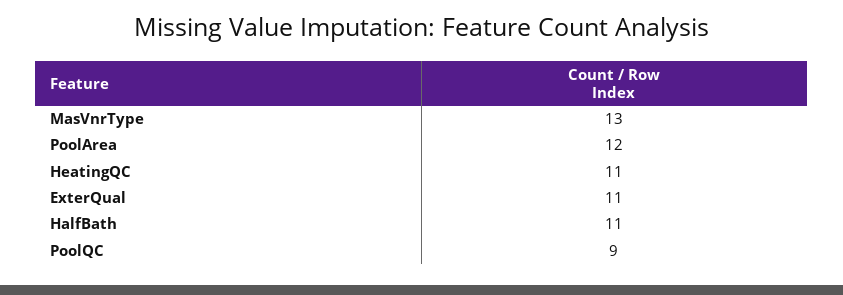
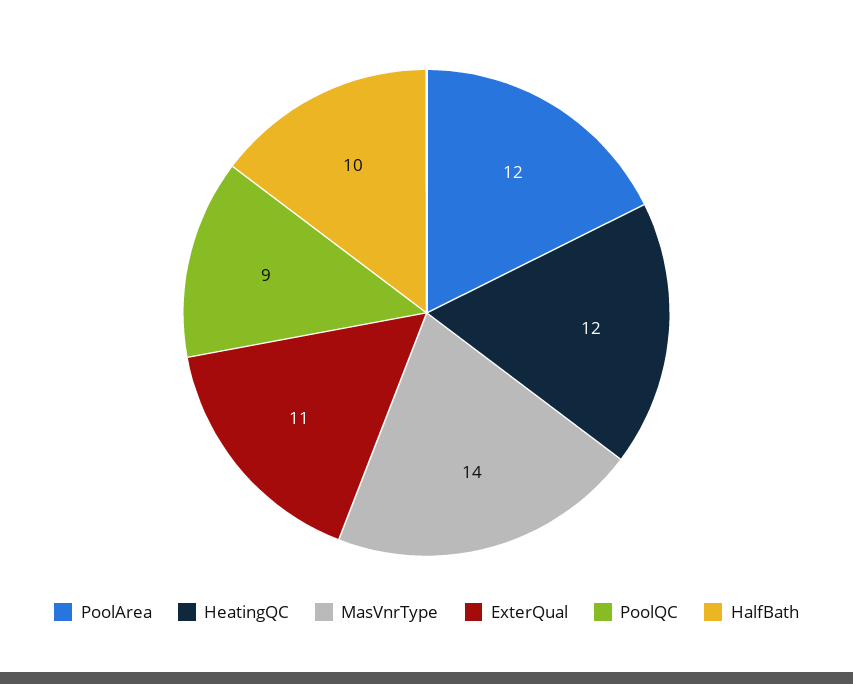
  {
-   "MasVnrType": 13,
+   "MasVnrType": 14,
    "PoolArea": 12,
-   "HeatingQC": 11,
+   "HeatingQC": 12,
    "ExterQual": 11,
-   "HalfBath": 11,
+   "HalfBath": 10,
    "PoolQC": 9
  }

